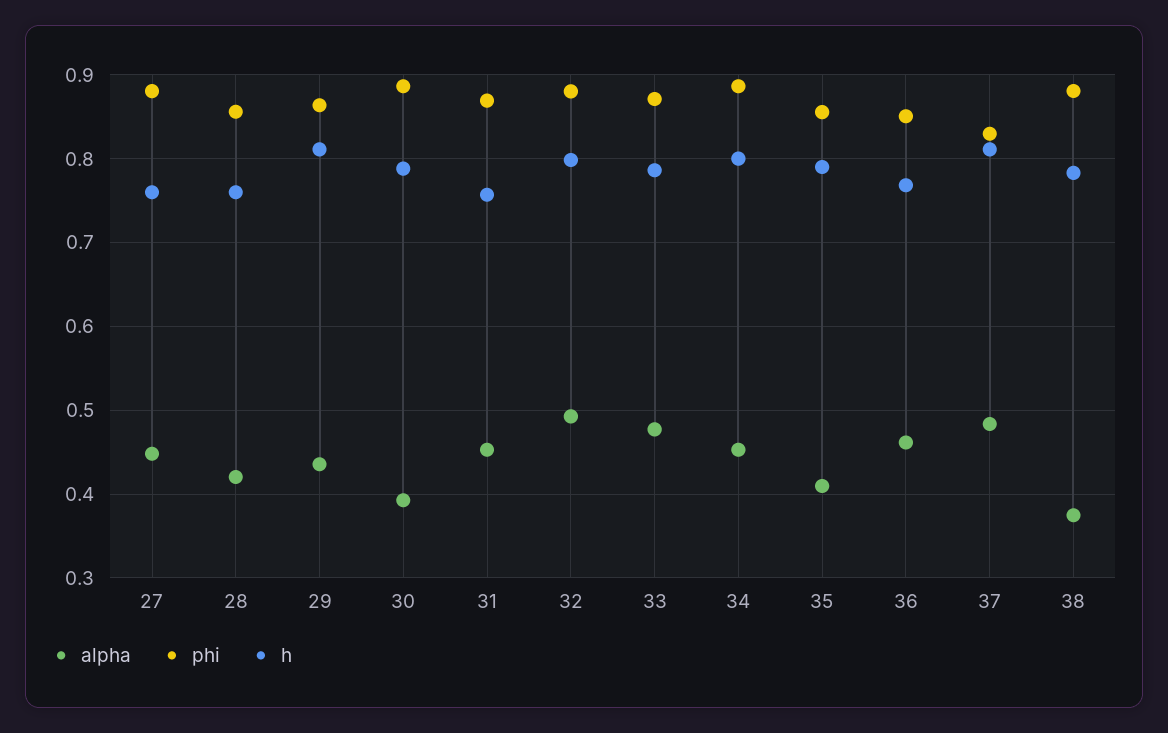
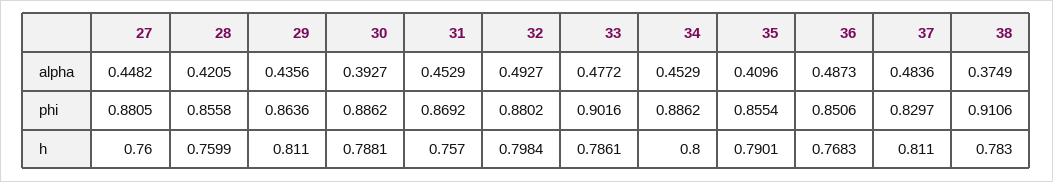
  {
    "alpha": {
      "27": 0.4482,
      "28": 0.4205,
      "29": 0.4356,
      "30": 0.3927,
      "31": 0.4529,
      "32": 0.4927,
      "33": 0.4772,
      "34": 0.4529,
      "35": 0.4096,
-     "36": 0.46,
+     "36": 0.4873,
      "37": 0.4836,
      "38": 0.3749
    },
    "phi": {
      "27": 0.8805,
      "28": 0.8558,
      "29": 0.8636,
      "30": 0.8862,
      "31": 0.8692,
      "32": 0.8802,
-     "33": 0.87,
+     "33": 0.9016,
      "34": 0.8862,
      "35": 0.8554,
      "36": 0.8506,
      "37": 0.8297,
-     "38": 0.88
+     "38": 0.9106
    },
    "h": {
      "27": 0.76,
      "28": 0.7599,
      "29": 0.811,
      "30": 0.7881,
      "31": 0.757,
      "32": 0.7984,
      "33": 0.7861,
      "34": 0.8,
      "35": 0.7901,
      "36": 0.7683,
      "37": 0.811,
      "38": 0.783
    }
  }

